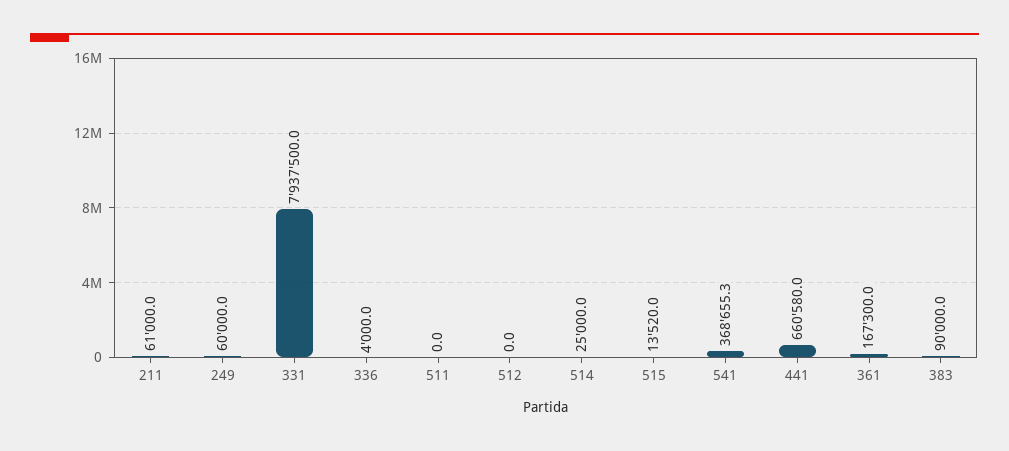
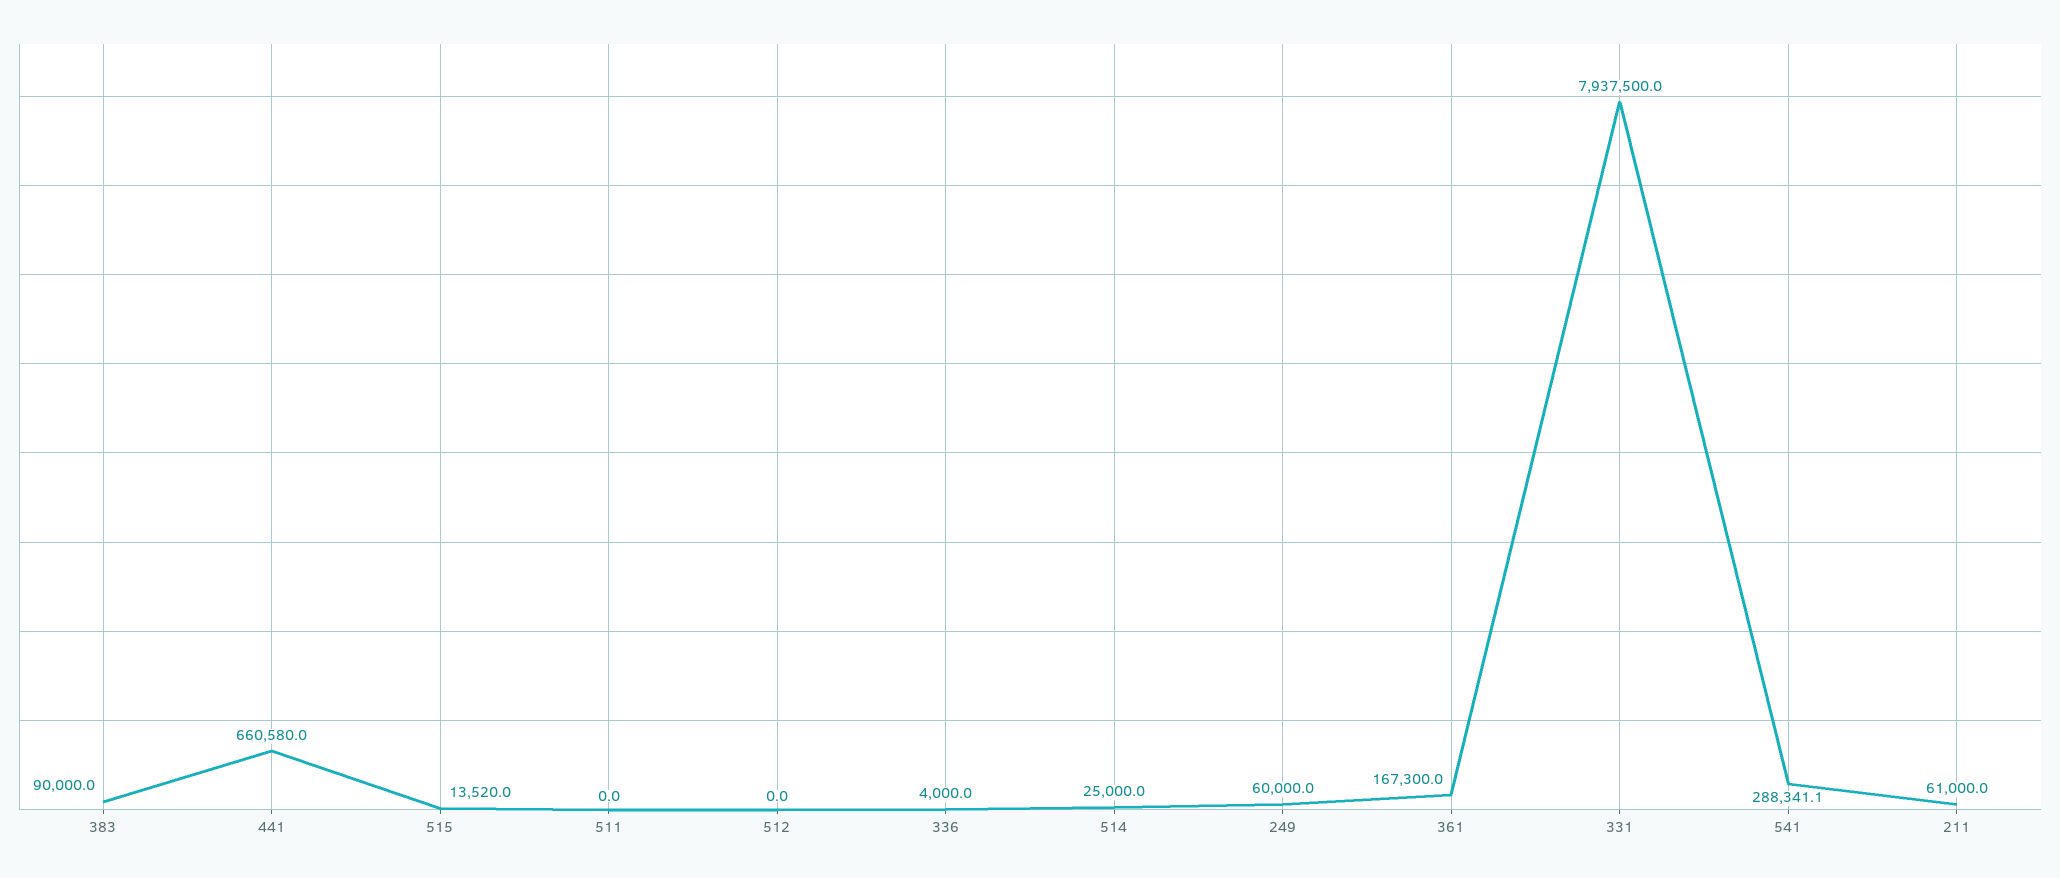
  {
    "211": 61000,
    "249": 60000,
    "331": 7937500,
    "336": 4000,
    "511": 0,
    "512": 0,
    "514": 25000,
    "515": 13520,
-   "541": 368655.3,
+   "541": 288341.1,
    "441": 660580,
    "361": 167300,
    "383": 90000
  }

